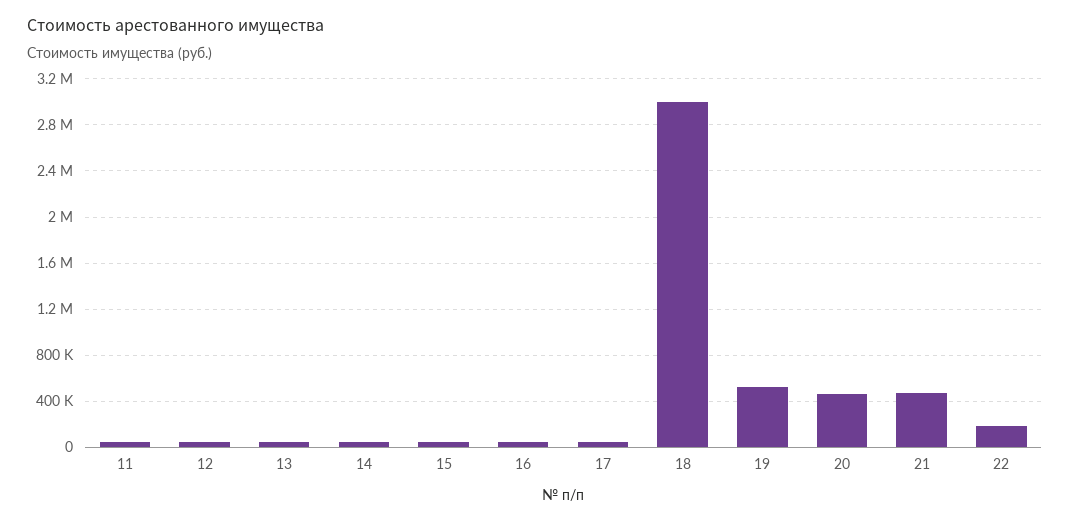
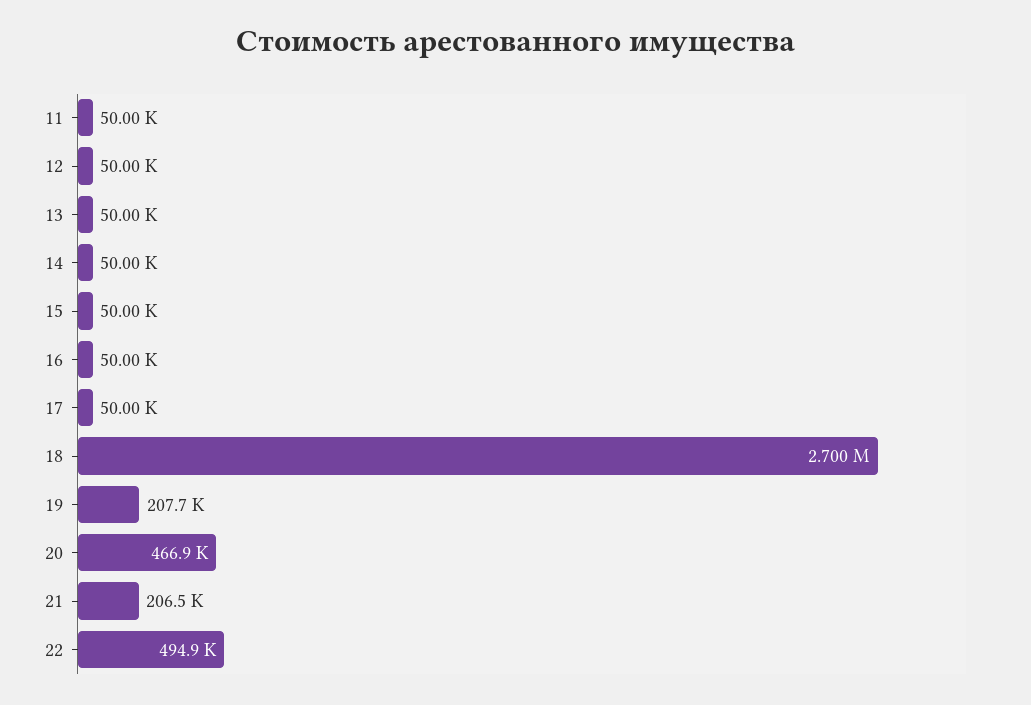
  {
    "11": 50000,
    "12": 50000,
    "13": 50000,
    "14": 50000,
    "15": 50000,
    "16": 50000,
    "17": 50000,
-   "18": 3000000,
+   "18": 2700000,
-   "19": 500000,
+   "19": 207700,
    "20": 466900,
-   "21": 500000,
+   "21": 206500,
-   "22": 200000
+   "22": 494900
  }

